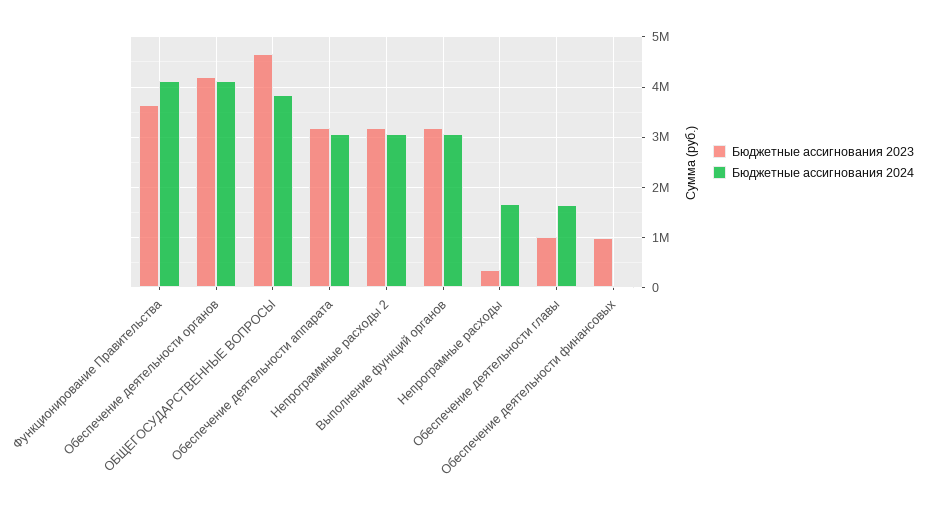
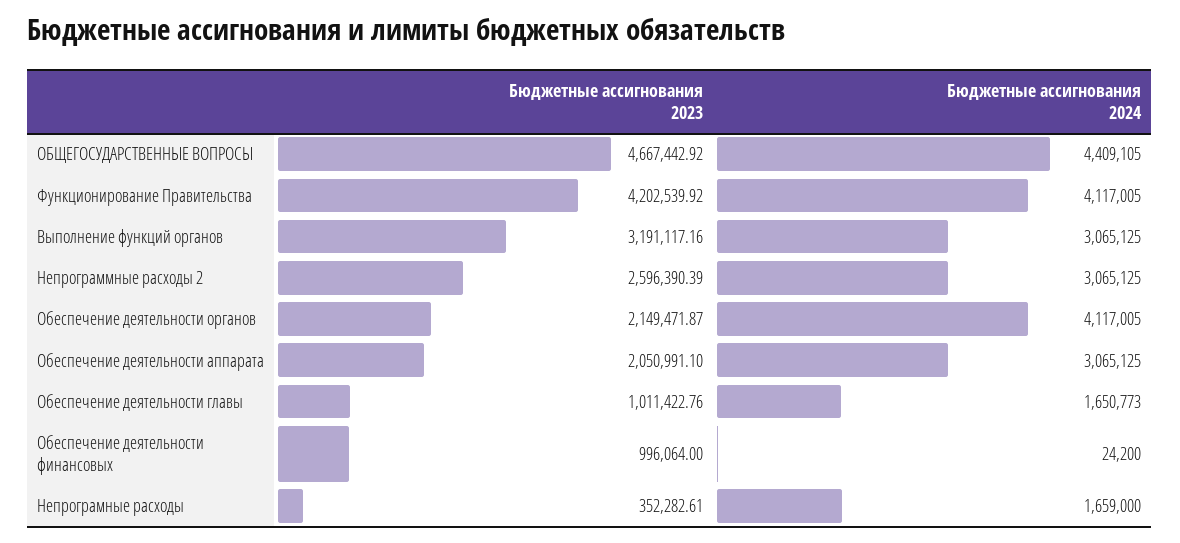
  {
    "Бюджетные ассигнования 2023": {
-     "Функционирование Правительства": 3600000,
+     "Функционирование Правительства": 4202539.92,
-     "Обеспечение деятельности органов": 4200000,
+     "Обеспечение деятельности органов": 2149471.87,
      "ОБЩЕГОСУДАРСТВЕННЫЕ ВОПРОСЫ": 4667442.92,
-     "Обеспечение деятельности аппарата": 3200000,
+     "Обеспечение деятельности аппарата": 2050991.1,
-     "Непрограммные расходы 2": 3200000,
+     "Непрограммные расходы 2": 2596390.39,
      "Выполнение функций органов": 3191117.16,
      "Непрограмные расходы": 352282.61,
      "Обеспечение деятельности главы": 1011422.76,
      "Обеспечение деятельности финансовых": 996064
    },
    "Бюджетные ассигнования 2024": {
      "Функционирование Правительства": 4117005,
      "Обеспечение деятельности органов": 4117005,
-     "ОБЩЕГОСУДАРСТВЕННЫЕ ВОПРОСЫ": 3800000,
+     "ОБЩЕГОСУДАРСТВЕННЫЕ ВОПРОСЫ": 4409105,
      "Обеспечение деятельности аппарата": 3065125,
      "Непрограммные расходы 2": 3065125,
      "Выполнение функций органов": 3065125,
      "Непрограмные расходы": 1659000,
      "Обеспечение деятельности главы": 1650773,
      "Обеспечение деятельности финансовых": 24200
    }
  }

